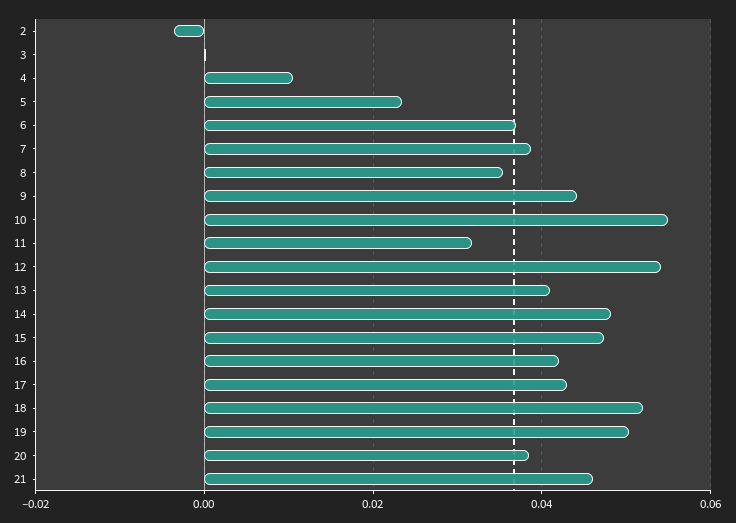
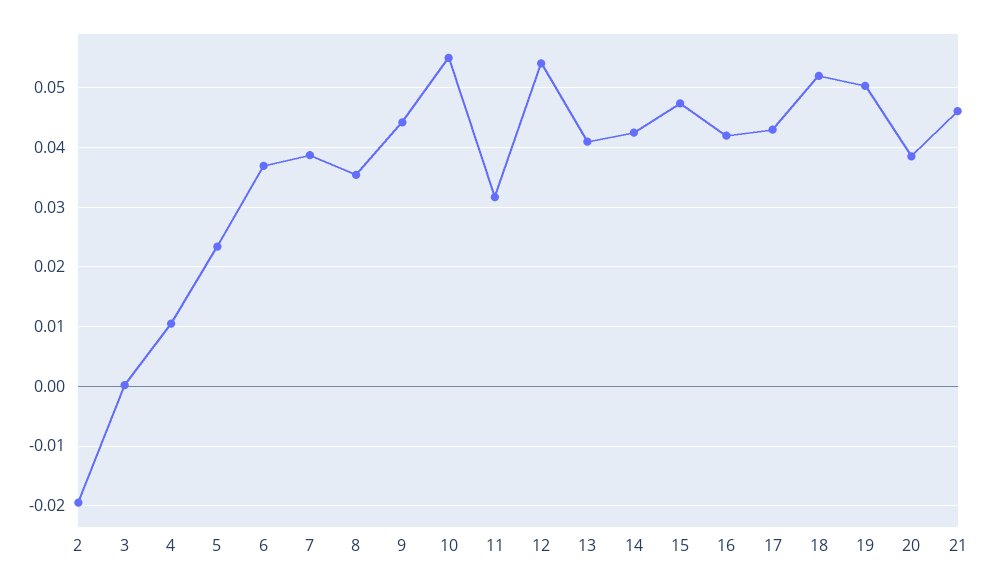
  {
-   "2": -0.004,
+   "2": -0.02,
    "3": 0,
    "4": 0.01,
    "5": 0.024,
    "6": 0.036,
    "7": 0.038,
    "8": 0.036,
    "9": 0.044,
    "10": 0.056,
    "11": 0.032,
    "12": 0.054,
    "13": 0.042,
-   "14": 0.048,
+   "14": 0.042,
    "15": 0.048,
    "16": 0.042,
    "17": 0.044,
    "18": 0.052,
    "19": 0.05,
    "20": 0.038,
    "21": 0.046
  }

